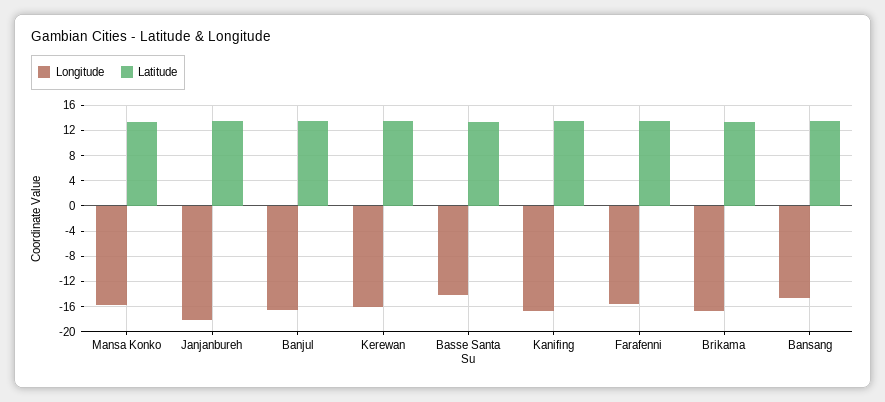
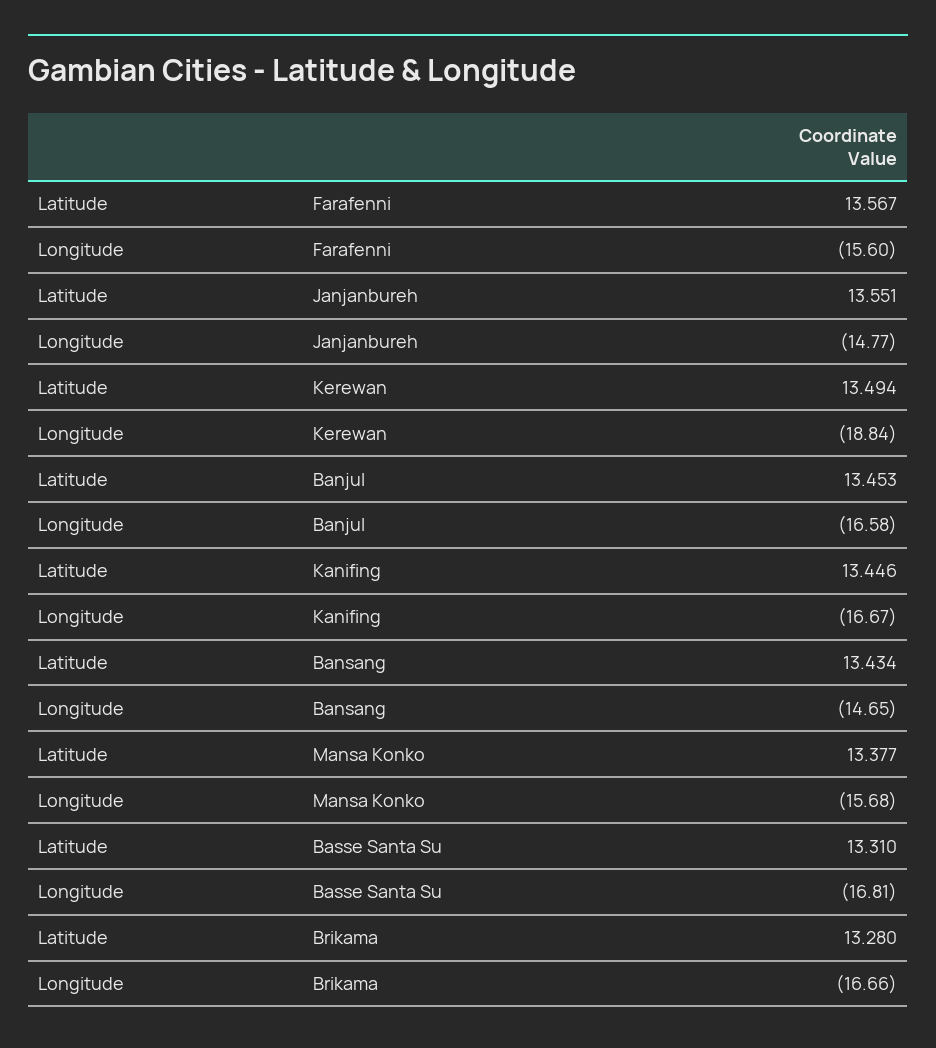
  {
    "Longitude": {
      "Mansa Konko": -15.68,
-     "Janjanbureh": -18,
+     "Janjanbureh": -14.77,
      "Banjul": -16.58,
-     "Kerewan": -16,
+     "Kerewan": -18.84,
-     "Basse Santa Su": -14,
+     "Basse Santa Su": -16.81,
      "Kanifing": -16.67,
      "Farafenni": -15.6,
      "Brikama": -16.66,
      "Bansang": -14.65
    },
    "Latitude": {
      "Mansa Konko": 13.377,
      "Janjanbureh": 13.551,
      "Banjul": 13.453,
      "Kerewan": 13.494,
      "Basse Santa Su": 13.31,
      "Kanifing": 13.446,
      "Farafenni": 13.567,
      "Brikama": 13.28,
      "Bansang": 13.434
    }
  }

